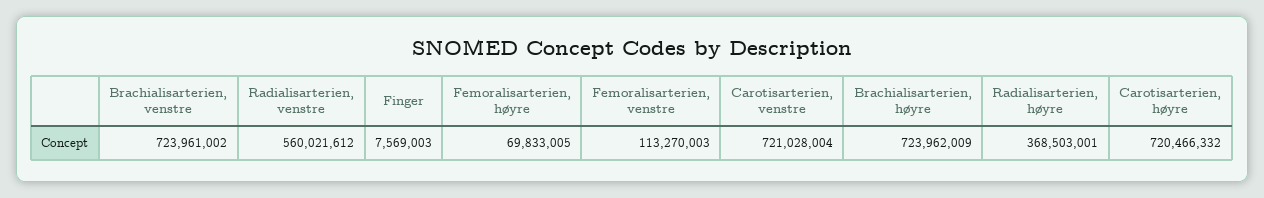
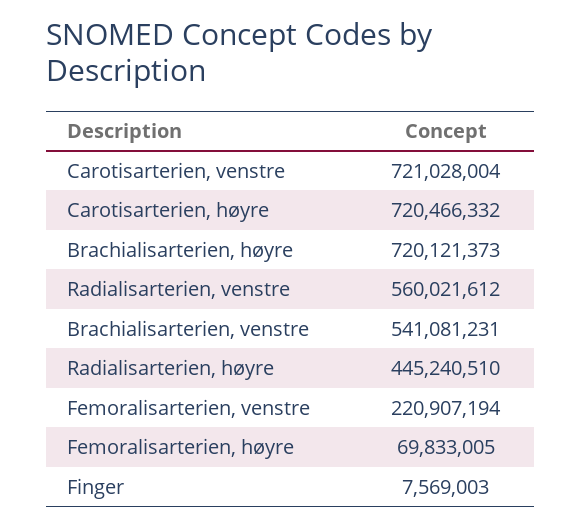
  {
-   "Brachialisarterien, venstre": 723961002,
+   "Brachialisarterien, venstre": 541081231,
    "Radialisarterien, venstre": 560021612,
    "Finger": 7569003,
    "Femoralisarterien, høyre": 69833005,
-   "Femoralisarterien, venstre": 113270003,
+   "Femoralisarterien, venstre": 220907194,
    "Carotisarterien, venstre": 721028004,
-   "Brachialisarterien, høyre": 723962009,
+   "Brachialisarterien, høyre": 720121373,
-   "Radialisarterien, høyre": 368503001,
+   "Radialisarterien, høyre": 445240510,
    "Carotisarterien, høyre": 720466332
  }

